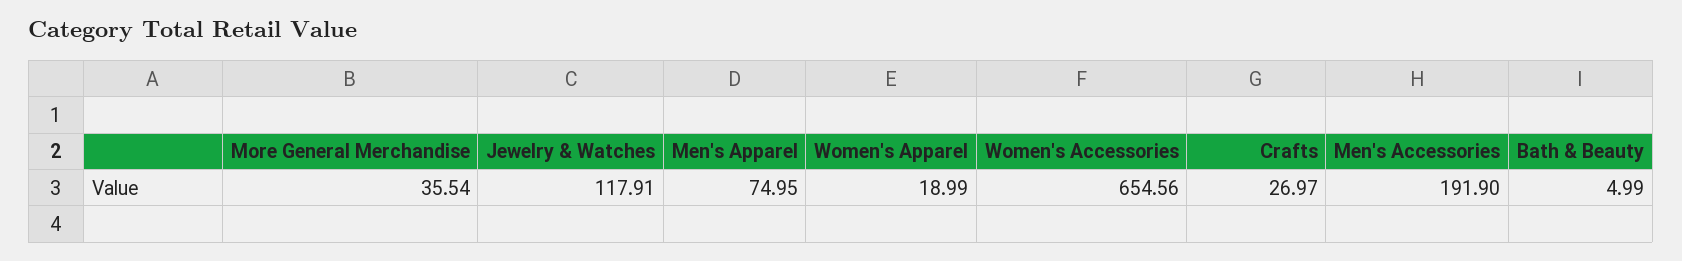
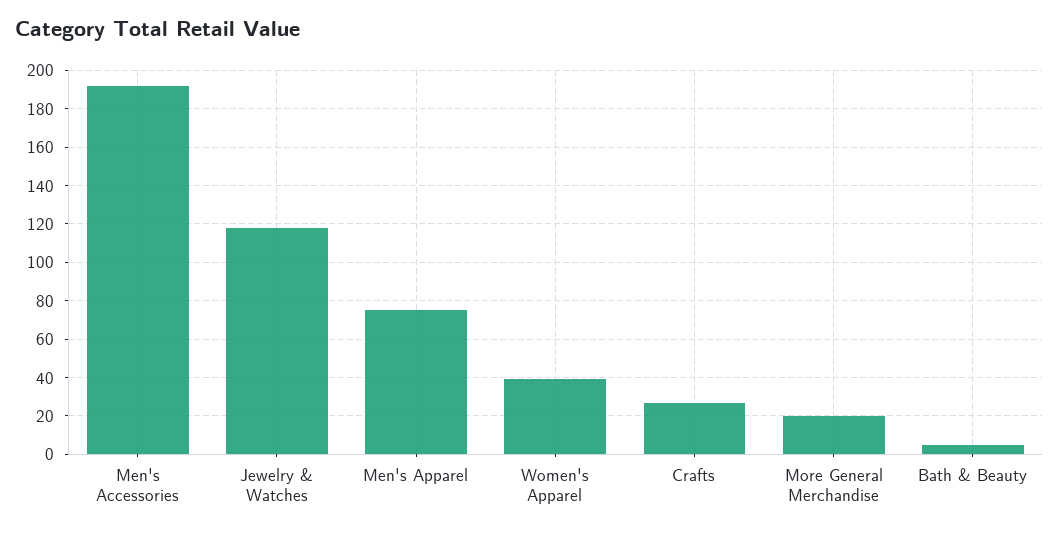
  {
-   "More General Merchandise": 35.54,
+   "More General Merchandise": 20,
    "Jewelry & Watches": 117.91,
    "Men's Apparel": 74.95,
-   "Women's Apparel": 18.99,
+   "Women's Apparel": 40,
-   "Women's Accessories": 654.56,
    "Crafts": 26.97,
    "Men's Accessories": 191.9,
    "Bath & Beauty": 4.99
  }

